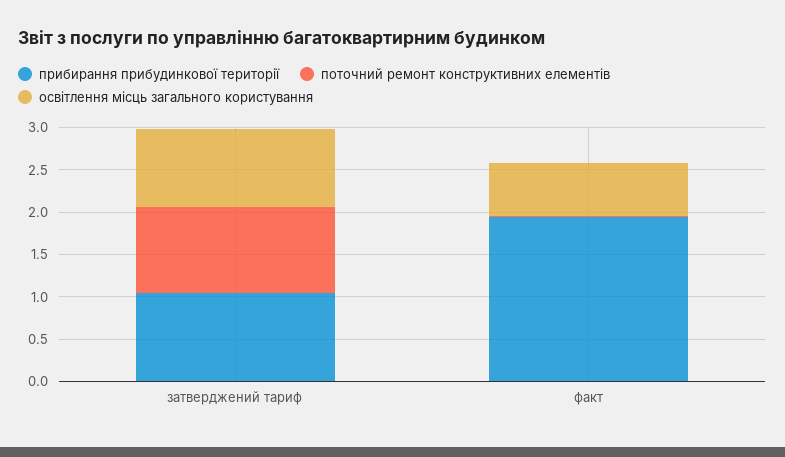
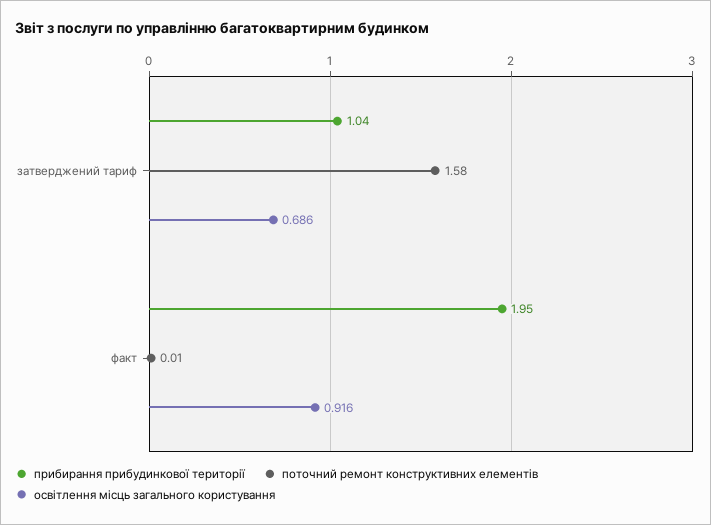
  {
    "прибирання прибудинкової території": {
      "затверджений тариф": 1.04,
      "факт": 1.95
    },
    "поточний ремонт конструктивних елементів": {
-     "затверджений тариф": 1,
+     "затверджений тариф": 1.58,
      "факт": 0.01
    },
    "освітлення місць загального користування": {
-     "затверджений тариф": 0.9,
+     "затверджений тариф": 0.686,
-     "факт": 0.6
+     "факт": 0.916
    }
  }

